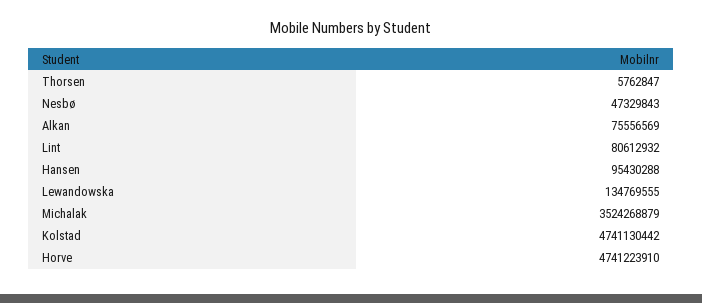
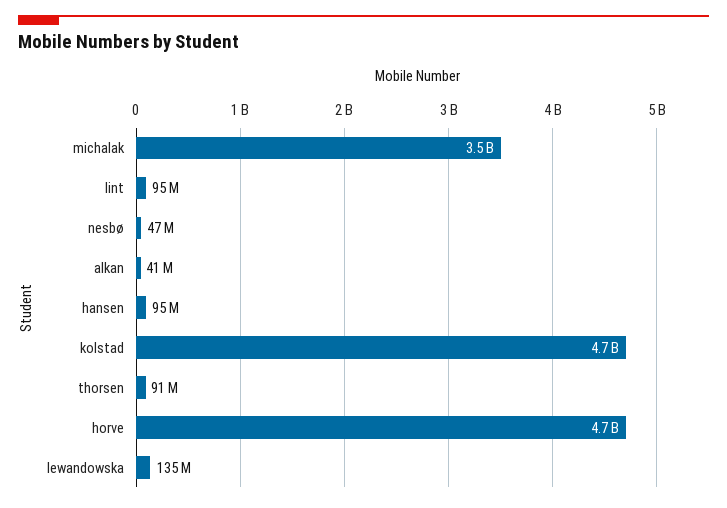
  {
-   "Thorsen": 5762847,
+   "Thorsen": 91000000,
    "Nesbø": 47329843,
-   "Alkan": 75556569,
+   "Alkan": 41000000,
-   "Lint": 80612932,
+   "Lint": 95000000,
    "Hansen": 95430288,
    "Lewandowska": 134769555,
    "Michalak": 3524268879,
    "Kolstad": 4741130442,
    "Horve": 4741223910
  }

